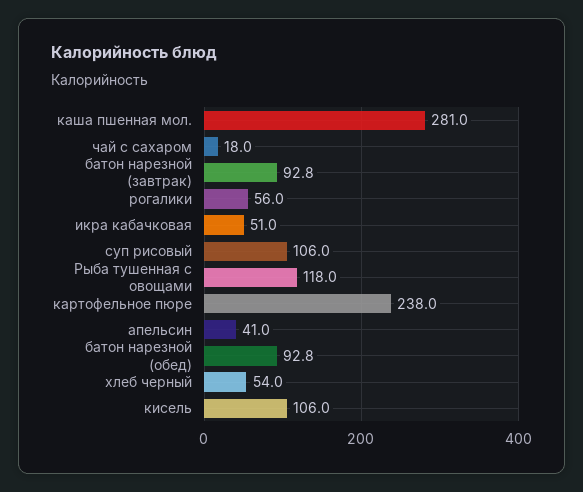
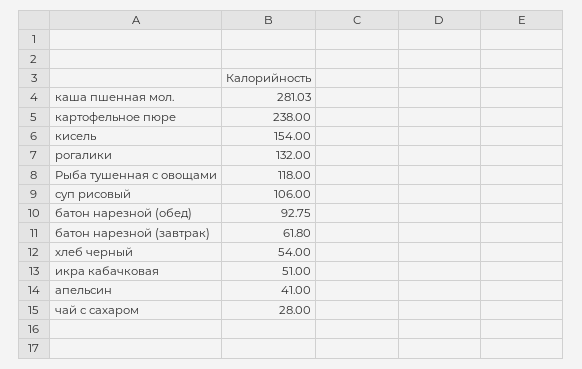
  {
    "каша пшенная мол.": 281.03,
-   "чай с сахаром": 18,
+   "чай с сахаром": 28,
-   "батон нарезной (завтрак)": 92.8,
+   "батон нарезной (завтрак)": 61.8,
-   "рогалики": 56,
+   "рогалики": 132,
    "икра кабачковая": 51,
    "суп рисовый": 106,
    "Рыба тушенная с овощами": 118,
    "картофельное пюре": 238,
    "апельсин": 41,
    "батон нарезной (обед)": 92.75,
    "хлеб черный": 54,
-   "кисель": 106
+   "кисель": 154
  }

